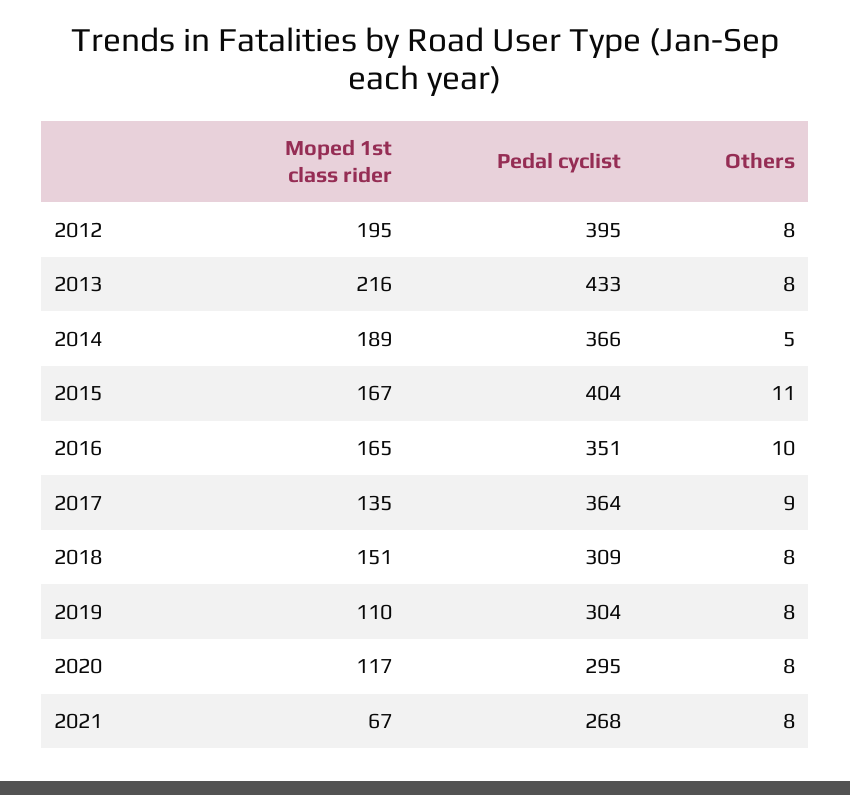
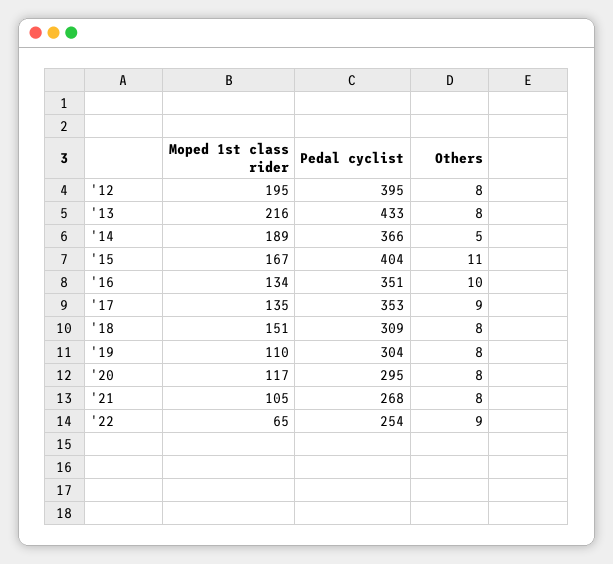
  {
    "Moped 1st class rider": {
      "2012": 195,
      "2013": 216,
      "2014": 189,
      "2015": 167,
-     "2016": 165,
+     "2016": 134,
      "2017": 135,
      "2018": 151,
      "2019": 110,
      "2020": 117,
-     "2021": 67
+     "2021": 105,
+     "'22": 65
    },
    "Pedal cyclist": {
      "2012": 395,
      "2013": 433,
      "2014": 366,
      "2015": 404,
      "2016": 351,
-     "2017": 364,
+     "2017": 353,
      "2018": 309,
      "2019": 304,
      "2020": 295,
-     "2021": 268
+     "2021": 268,
+     "'22": 254
    },
    "Others": {
      "2012": 8,
      "2013": 8,
      "2014": 5,
      "2015": 11,
      "2016": 10,
      "2017": 9,
      "2018": 8,
      "2019": 8,
      "2020": 8,
-     "2021": 8
+     "2021": 8,
+     "'22": 9
    }
  }

